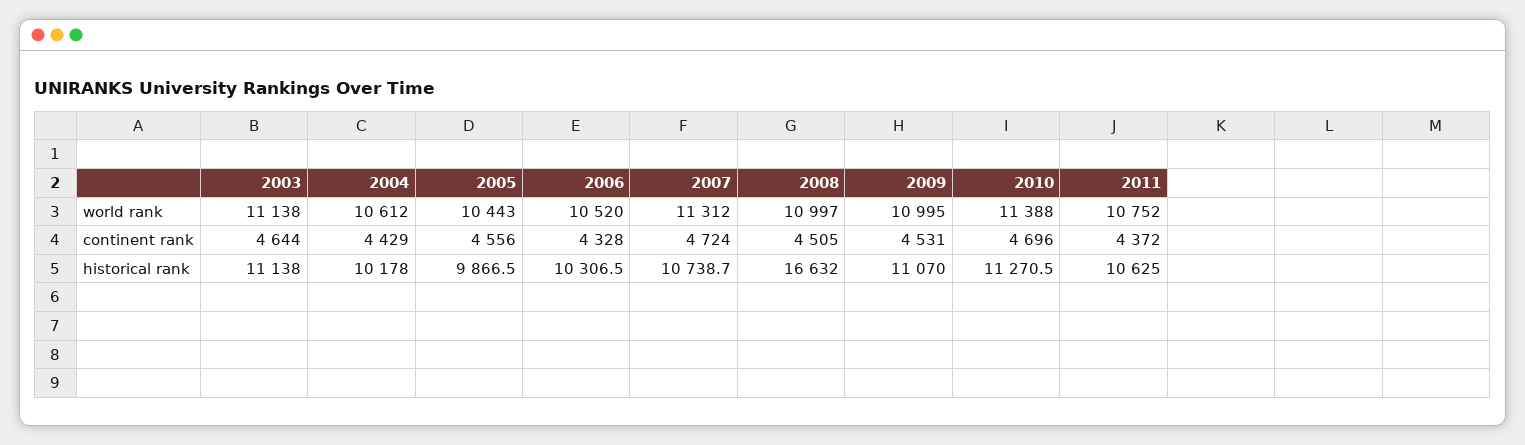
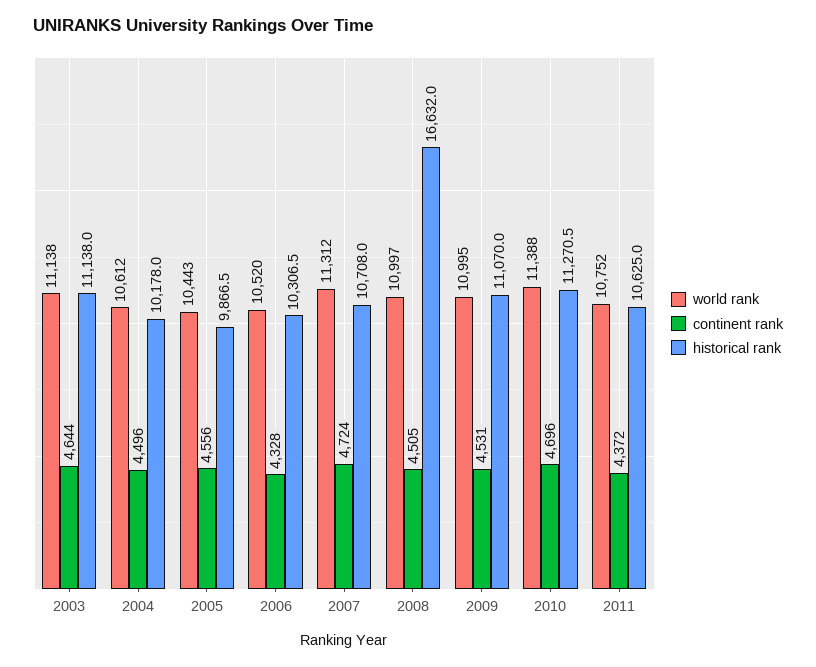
  {
    "world rank": {
      "2003": 11138,
      "2004": 10612,
      "2005": 10443,
      "2006": 10520,
      "2007": 11312,
      "2008": 10997,
      "2009": 10995,
      "2010": 11388,
      "2011": 10752
    },
    "continent rank": {
      "2003": 4644,
-     "2004": 4429,
+     "2004": 4496,
      "2005": 4556,
      "2006": 4328,
      "2007": 4724,
      "2008": 4505,
      "2009": 4531,
      "2010": 4696,
      "2011": 4372
    },
    "historical rank": {
      "2003": 11138,
      "2004": 10178,
      "2005": 9866.5,
      "2006": 10306.5,
-     "2007": 10738.7,
+     "2007": 10708,
      "2008": 16632,
      "2009": 11070,
      "2010": 11270.5,
      "2011": 10625
    }
  }

